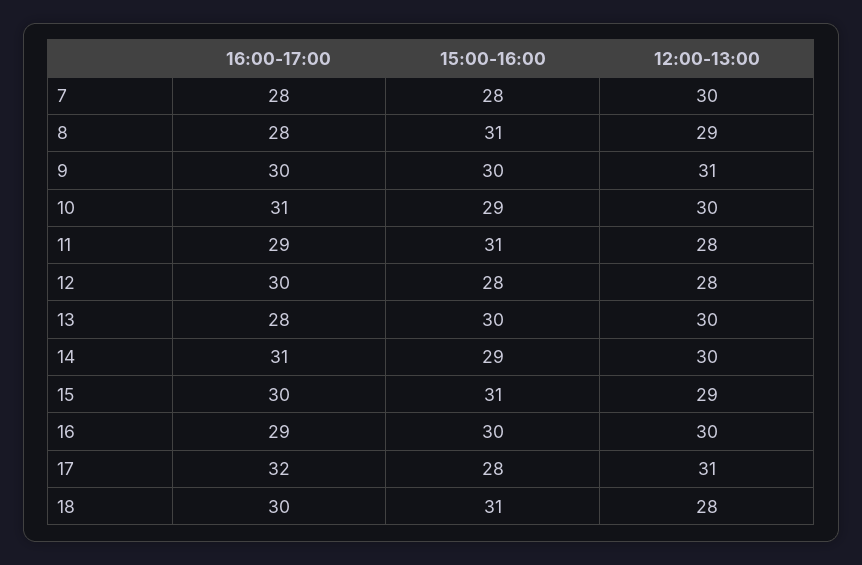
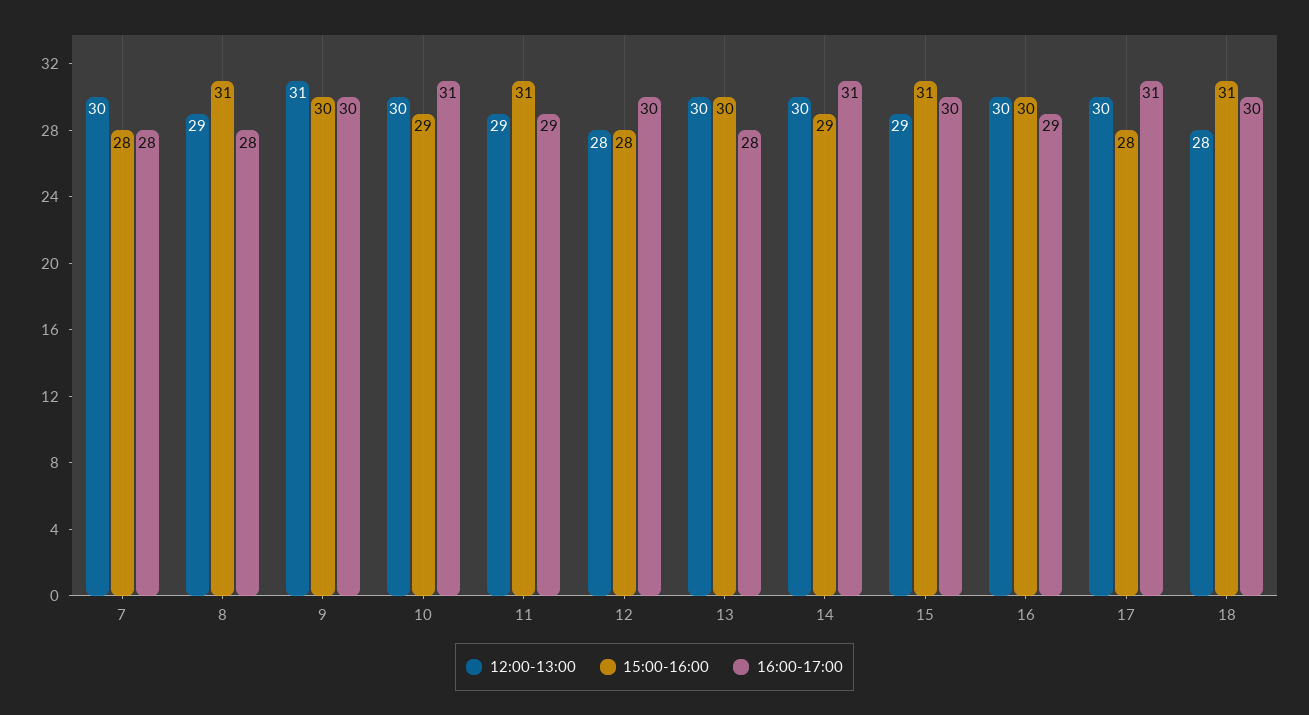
  {
    "16:00-17:00": {
      "7": 28,
      "8": 28,
      "9": 30,
      "10": 31,
      "11": 29,
      "12": 30,
      "13": 28,
      "14": 31,
      "15": 30,
      "16": 29,
-     "17": 32,
+     "17": 31,
      "18": 30
    },
    "15:00-16:00": {
      "7": 28,
      "8": 31,
      "9": 30,
      "10": 29,
      "11": 31,
      "12": 28,
      "13": 30,
      "14": 29,
      "15": 31,
      "16": 30,
      "17": 28,
      "18": 31
    },
    "12:00-13:00": {
      "7": 30,
      "8": 29,
      "9": 31,
      "10": 30,
-     "11": 28,
+     "11": 29,
      "12": 28,
      "13": 30,
      "14": 30,
      "15": 29,
      "16": 30,
-     "17": 31,
+     "17": 30,
      "18": 28
    }
  }

